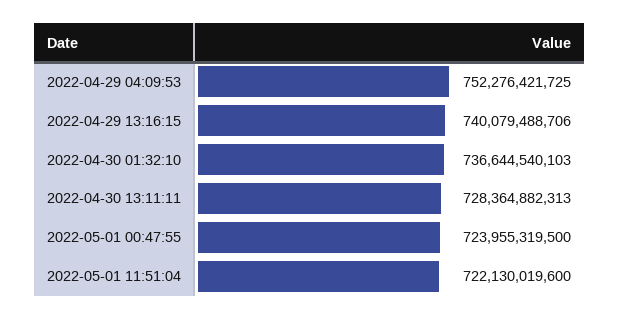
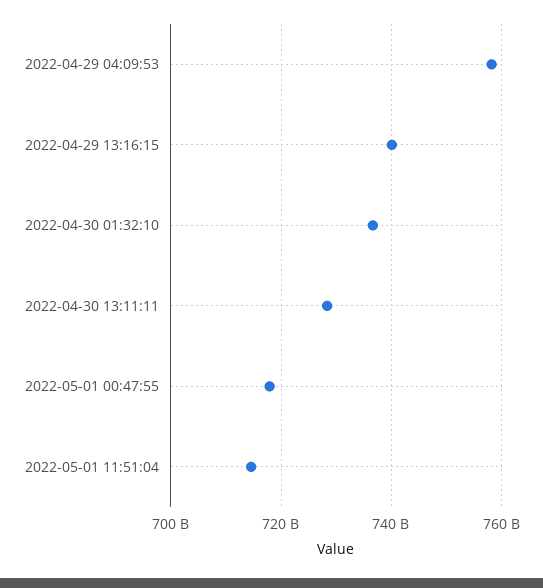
  {
-   "2022-04-29 04:09:53": 752276421725,
+   "2022-04-29 04:09:53": 758000000000,
    "2022-04-29 13:16:15": 740079488706,
    "2022-04-30 01:32:10": 736644540103,
    "2022-04-30 13:11:11": 728364882313,
-   "2022-05-01 00:47:55": 723955319500,
+   "2022-05-01 00:47:55": 718000000000,
-   "2022-05-01 11:51:04": 722130019600
+   "2022-05-01 11:51:04": 714000000000
  }

